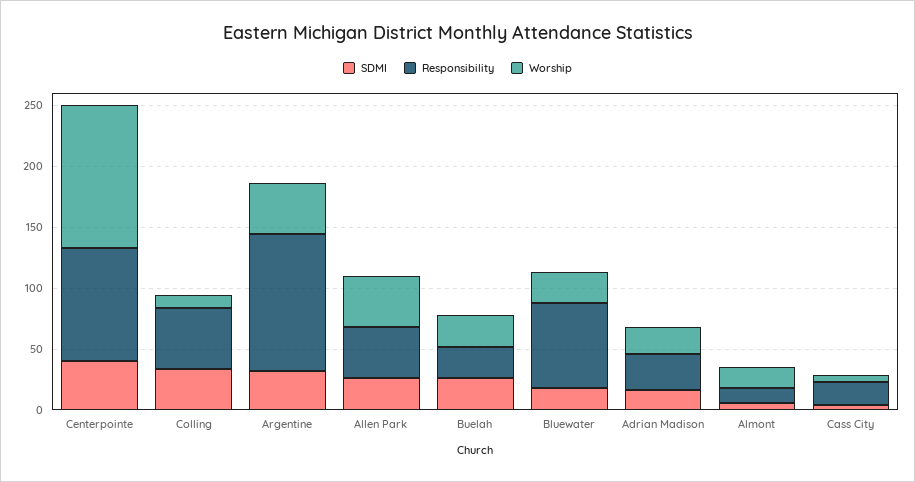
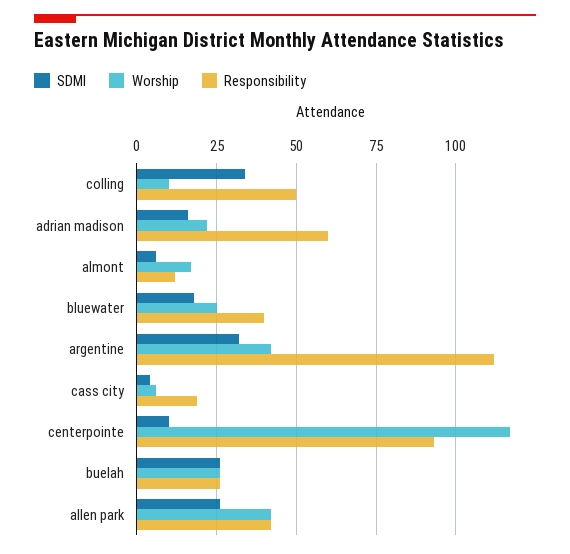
  {
    "SDMI": {
-     "Centerpointe": 40,
+     "Centerpointe": 10,
      "Colling": 35,
      "Argentine": 30,
      "Allen Park": 25,
      "Buelah": 25,
      "Bluewater": 20,
      "Adrian Madison": 15,
      "Almont": 5,
      "Cass City": 5
    },
    "Responsibility": {
      "Centerpointe": 95,
      "Colling": 50,
      "Argentine": 110,
      "Allen Park": 40,
      "Buelah": 25,
-     "Bluewater": 70,
+     "Bluewater": 40,
-     "Adrian Madison": 30,
+     "Adrian Madison": 60,
      "Almont": 10,
      "Cass City": 20
    },
    "Worship": {
      "Centerpointe": 115,
      "Colling": 10,
      "Argentine": 40,
      "Allen Park": 40,
      "Buelah": 25,
      "Bluewater": 25,
      "Adrian Madison": 20,
      "Almont": 15,
      "Cass City": 5
    }
  }

